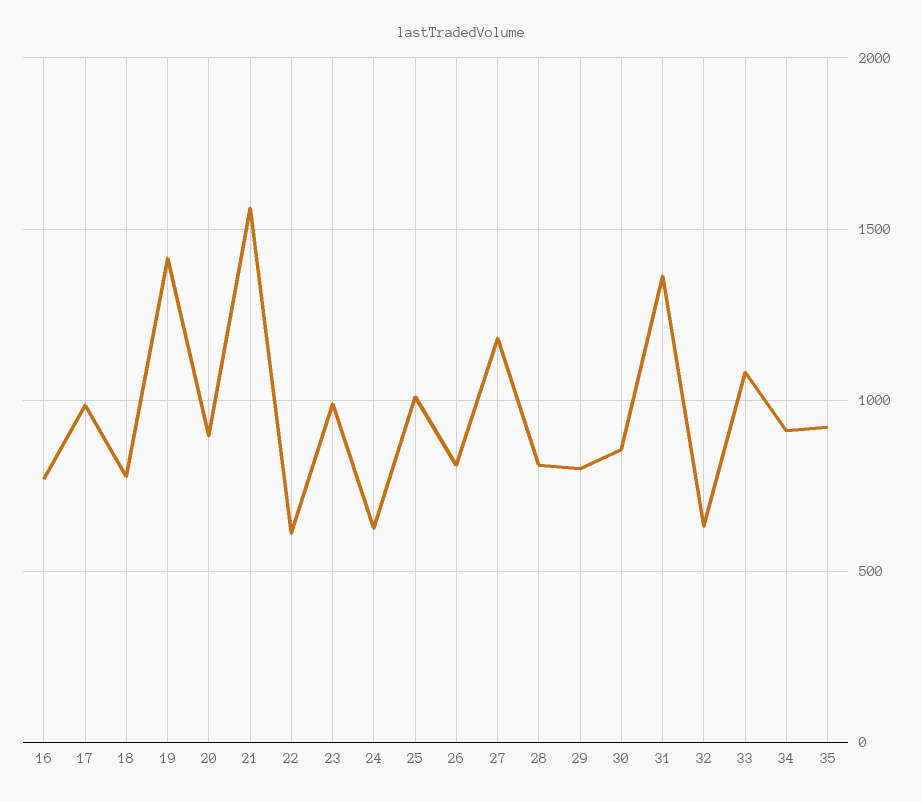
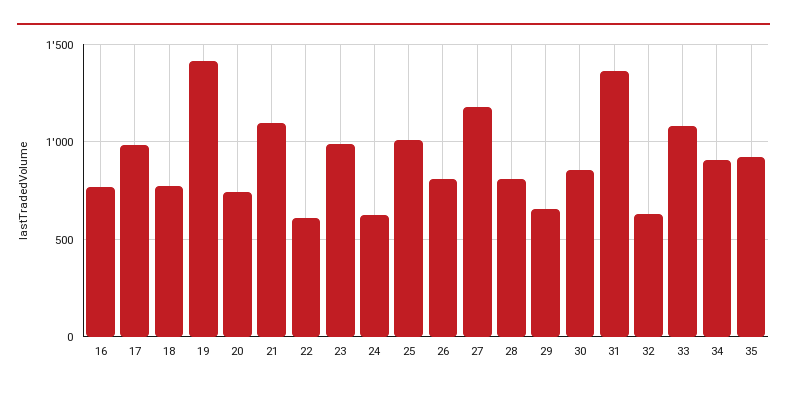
  {
    "16": 750,
    "17": 1000,
    "18": 800,
    "19": 1400,
-   "20": 900,
+   "20": 750,
-   "21": 1550,
+   "21": 1100,
    "22": 600,
    "23": 1000,
    "24": 650,
    "25": 1000,
    "26": 800,
    "27": 1200,
    "28": 800,
-   "29": 800,
+   "29": 650,
    "30": 850,
    "31": 1350,
    "32": 650,
    "33": 1100,
    "34": 900,
    "35": 900
  }

